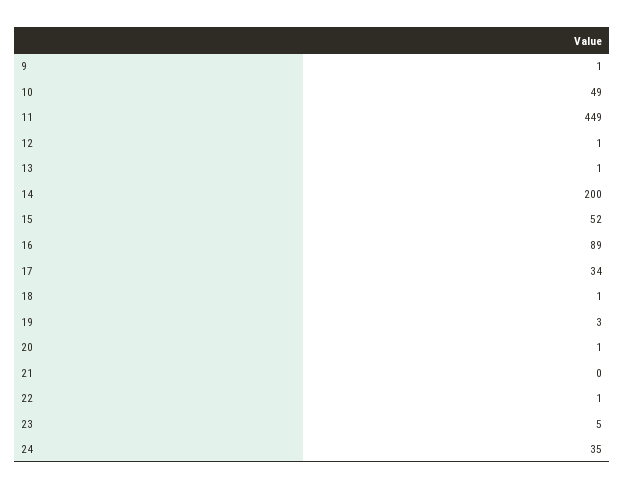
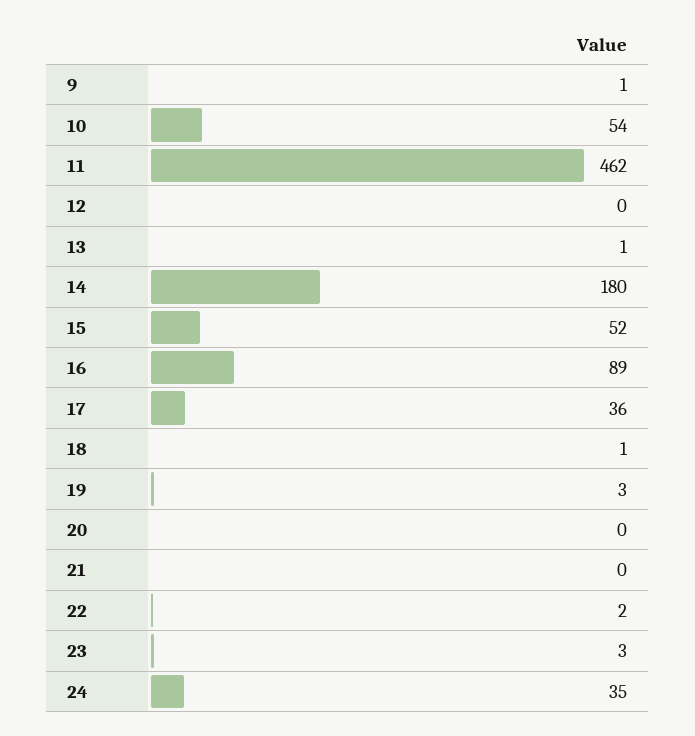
  {
    "9": 1,
-   "10": 49,
+   "10": 54,
-   "11": 449,
+   "11": 462,
-   "12": 1,
+   "12": 0,
    "13": 1,
-   "14": 200,
+   "14": 180,
    "15": 52,
    "16": 89,
-   "17": 34,
+   "17": 36,
    "18": 1,
    "19": 3,
-   "20": 1,
+   "20": 0,
    "21": 0,
-   "22": 1,
+   "22": 2,
-   "23": 5,
+   "23": 3,
    "24": 35
  }

